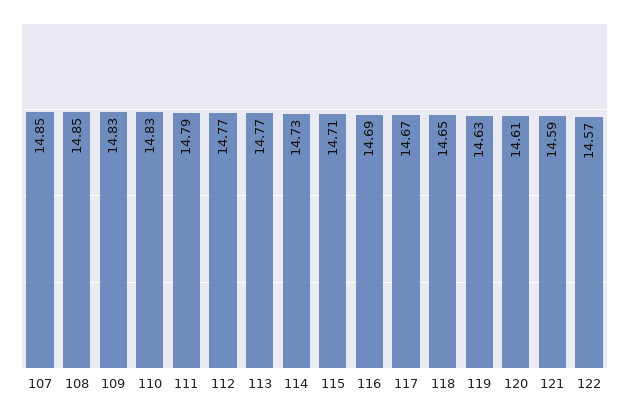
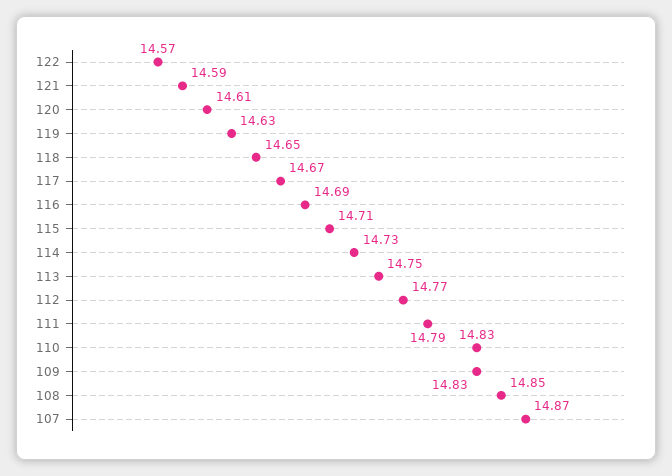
  {
-   "107": 14.85,
+   "107": 14.87,
    "108": 14.85,
    "109": 14.83,
    "110": 14.83,
    "111": 14.79,
    "112": 14.77,
-   "113": 14.77,
+   "113": 14.75,
    "114": 14.73,
    "115": 14.71,
    "116": 14.69,
    "117": 14.67,
    "118": 14.65,
    "119": 14.63,
    "120": 14.61,
    "121": 14.59,
    "122": 14.57
  }

